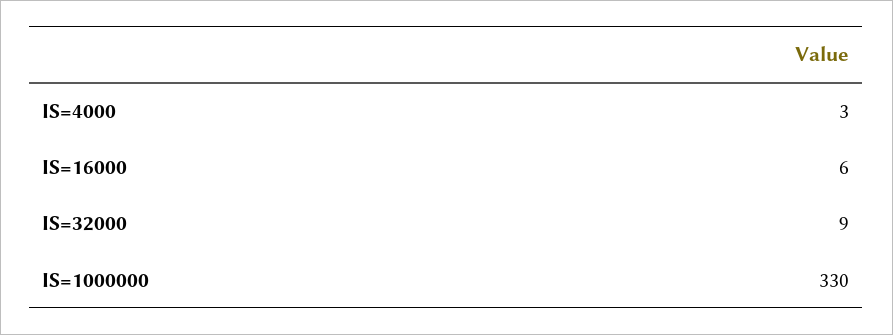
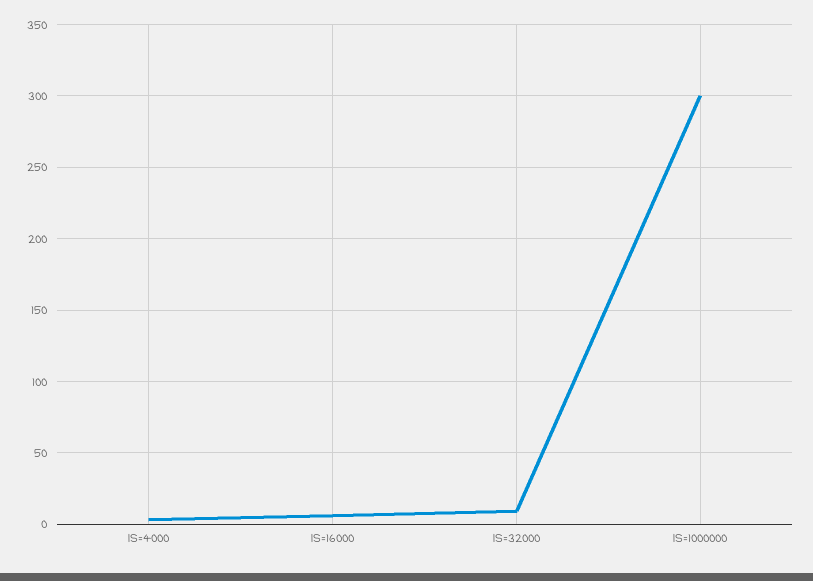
  {
    "IS=4000": 3,
    "IS=16000": 6,
    "IS=32000": 9,
-   "IS=1000000": 330
+   "IS=1000000": 300
  }

